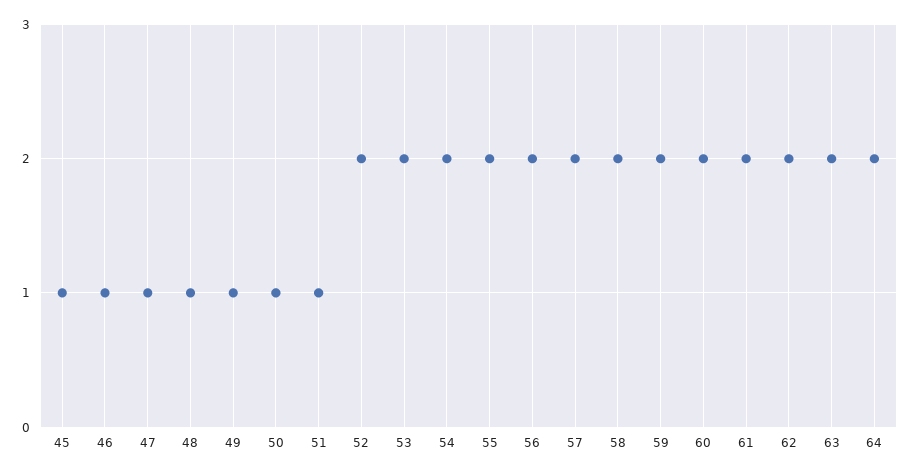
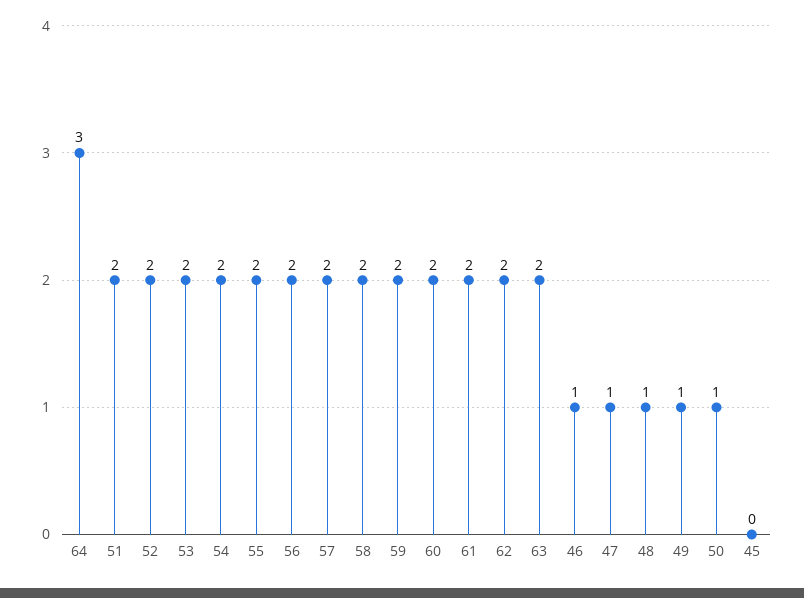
  {
-   "45": 1,
+   "45": 0,
    "46": 1,
    "47": 1,
    "48": 1,
    "49": 1,
    "50": 1,
-   "51": 1,
+   "51": 2,
    "52": 2,
    "53": 2,
    "54": 2,
    "55": 2,
    "56": 2,
    "57": 2,
    "58": 2,
    "59": 2,
    "60": 2,
    "61": 2,
    "62": 2,
    "63": 2,
-   "64": 2
+   "64": 3
  }

